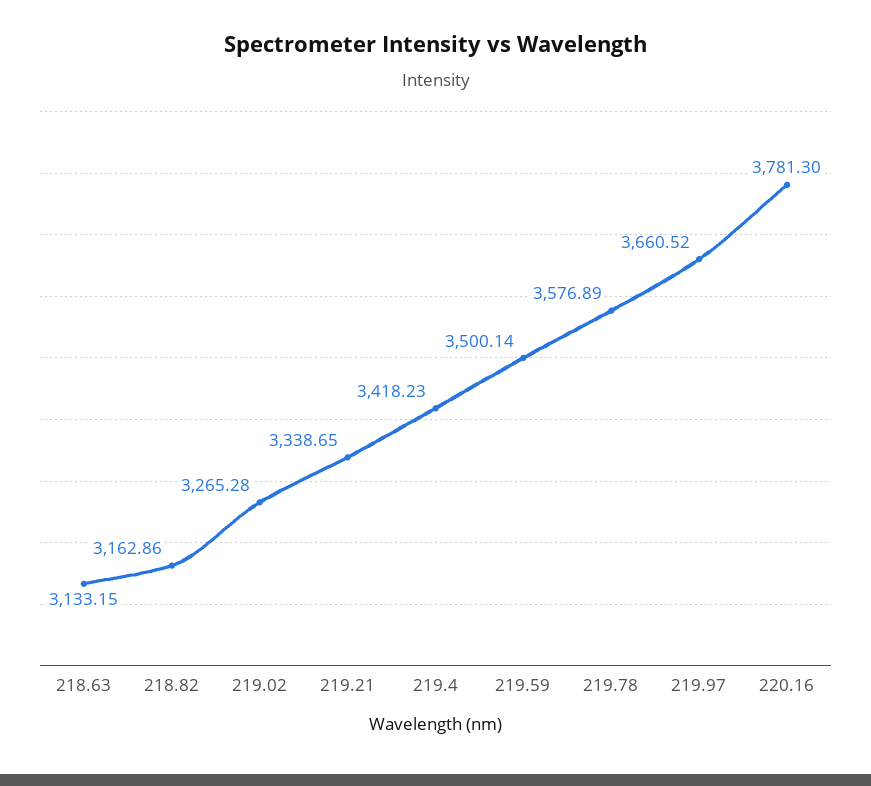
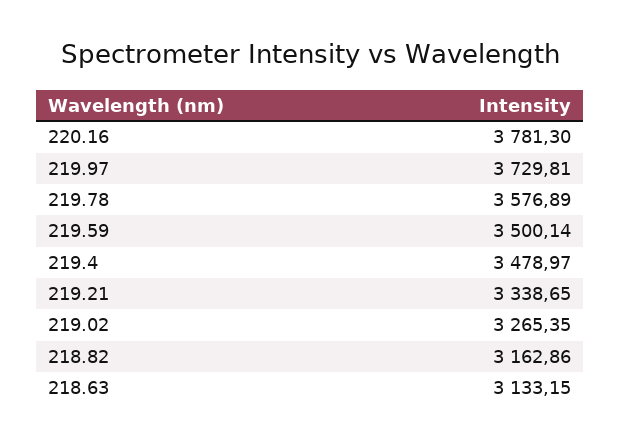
  {
    "218.63": 3133.15,
    "218.82": 3162.86,
-   "219.02": 3265.28,
+   "219.02": 3265.35,
    "219.21": 3338.65,
-   "219.4": 3418.23,
+   "219.4": 3478.97,
    "219.59": 3500.14,
    "219.78": 3576.89,
-   "219.97": 3660.52,
+   "219.97": 3729.81,
    "220.16": 3781.3
  }

